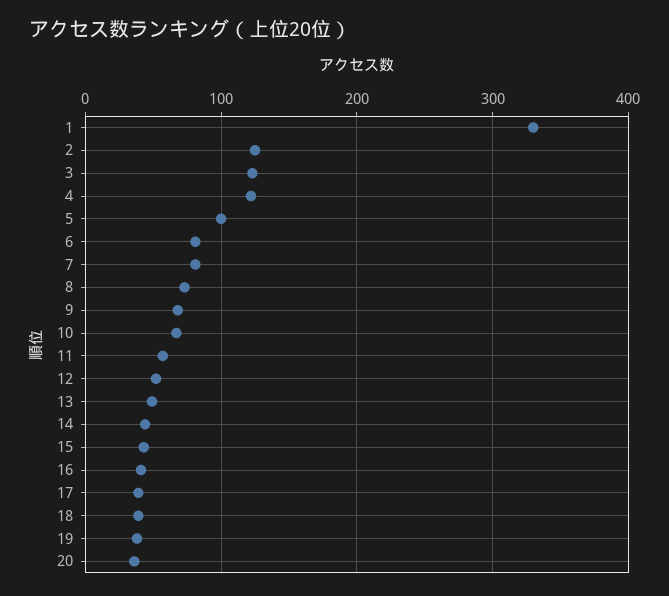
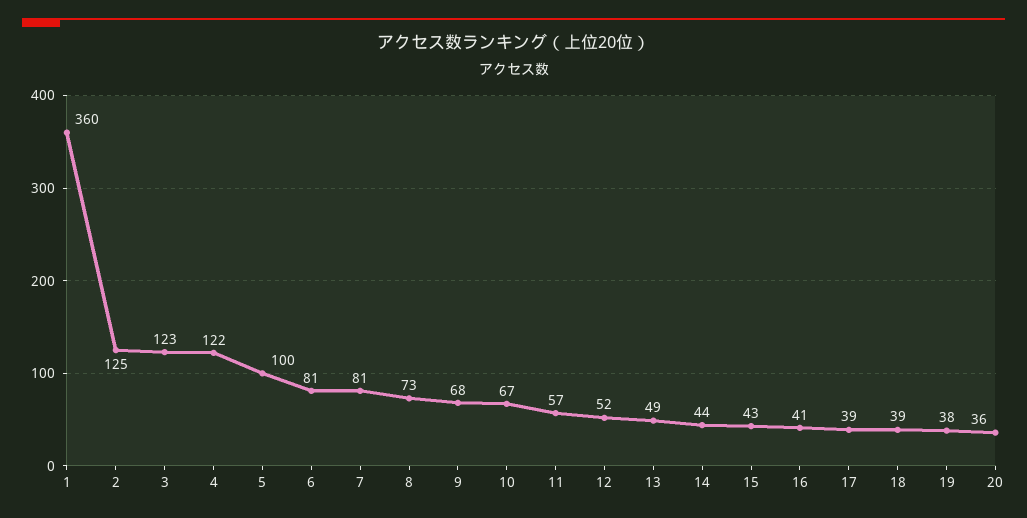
  {
-   "1": 330,
+   "1": 360,
    "2": 125,
    "3": 123,
    "4": 122,
    "5": 100,
    "6": 81,
    "7": 81,
    "8": 73,
    "9": 68,
    "10": 67,
    "11": 57,
    "12": 52,
    "13": 49,
    "14": 44,
    "15": 43,
    "16": 41,
    "17": 39,
    "18": 39,
    "19": 38,
    "20": 36
  }

